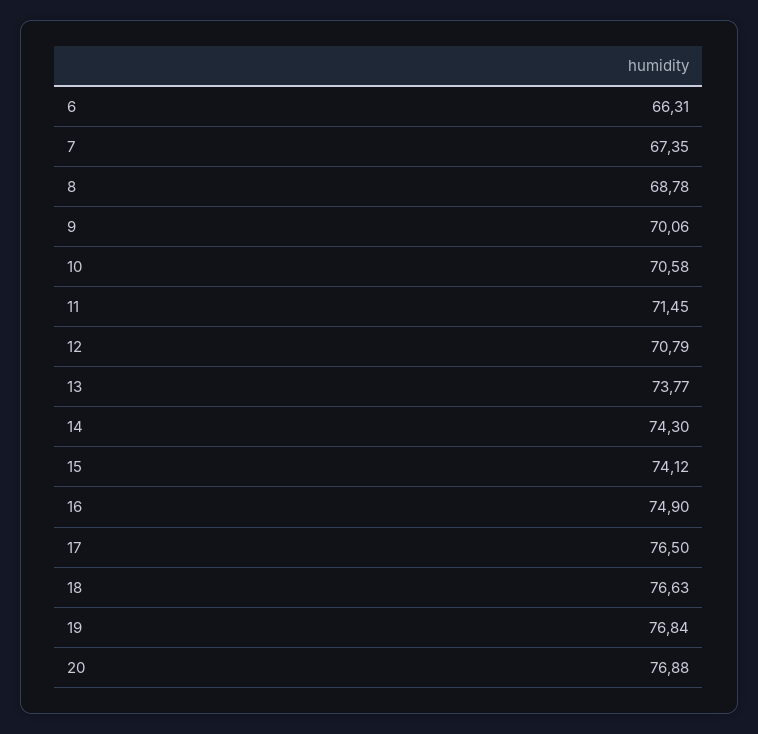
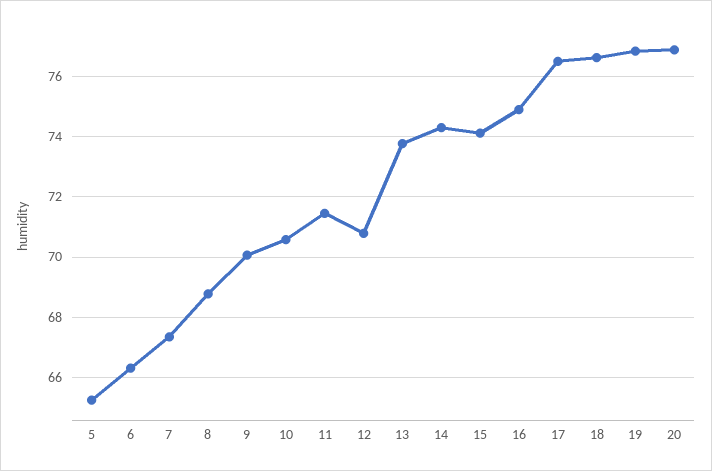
  {
    "6": 66.31,
    "7": 67.35,
    "8": 68.78,
    "9": 70.06,
    "10": 70.58,
    "11": 71.45,
    "12": 70.79,
    "13": 73.77,
    "14": 74.3,
    "15": 74.12,
    "16": 74.9,
    "17": 76.5,
    "18": 76.63,
    "19": 76.84,
-   "20": 76.88
+   "20": 76.88,
+   "5": 65.2
  }

